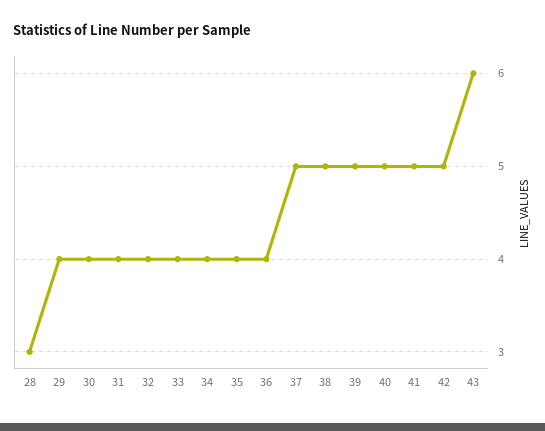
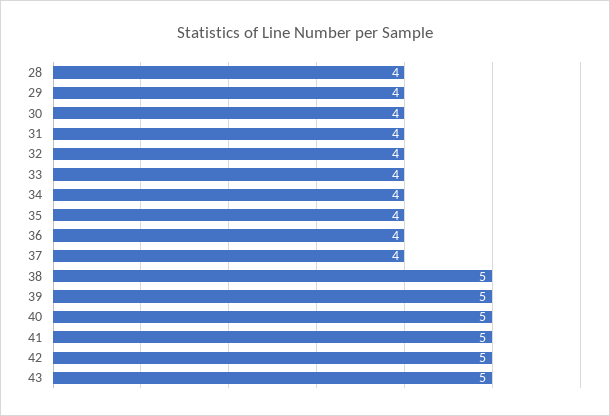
  {
-   "28": 3,
+   "28": 4,
    "29": 4,
    "30": 4,
    "31": 4,
    "32": 4,
    "33": 4,
    "34": 4,
    "35": 4,
    "36": 4,
-   "37": 5,
+   "37": 4,
    "38": 5,
    "39": 5,
    "40": 5,
    "41": 5,
    "42": 5,
-   "43": 6
+   "43": 5
  }

